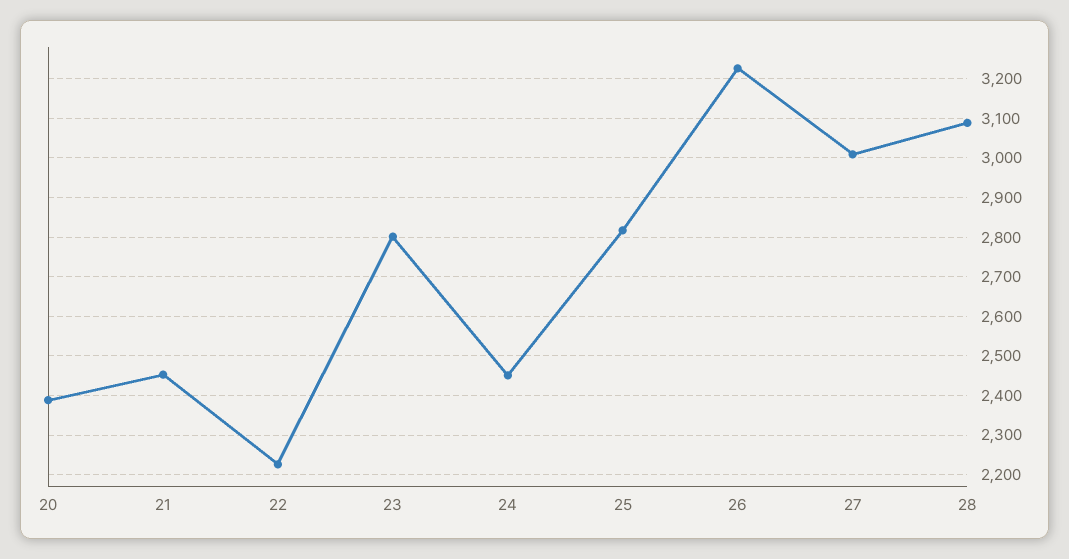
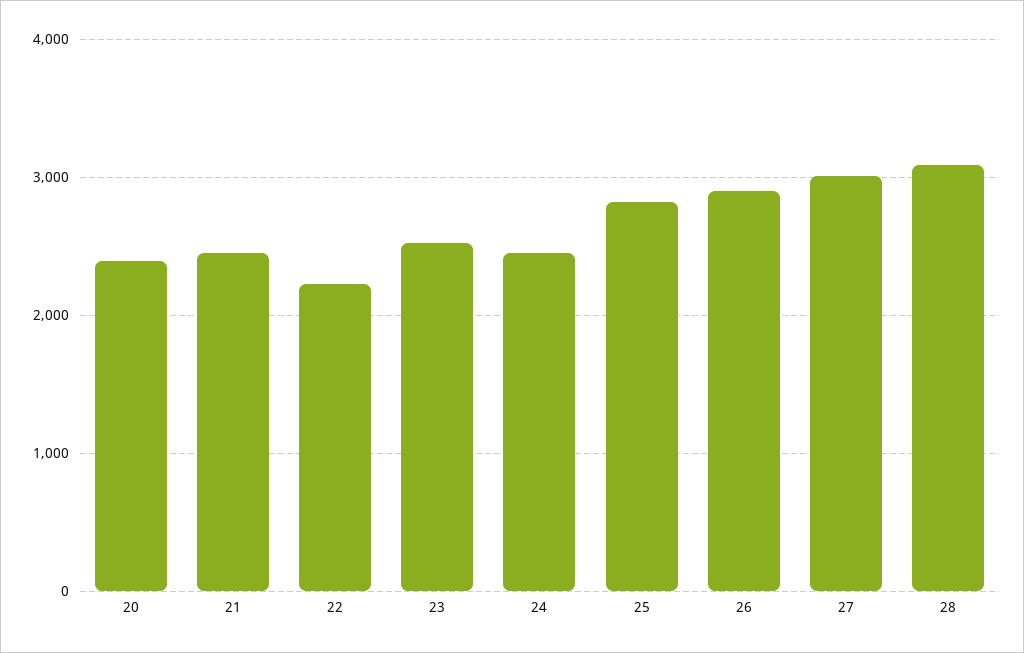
  {
    "20": 2380,
    "21": 2460,
    "22": 2220,
-   "23": 2800,
+   "23": 2500,
    "24": 2460,
    "25": 2820,
-   "26": 3220,
+   "26": 2900,
    "27": 3000,
    "28": 3080
  }

